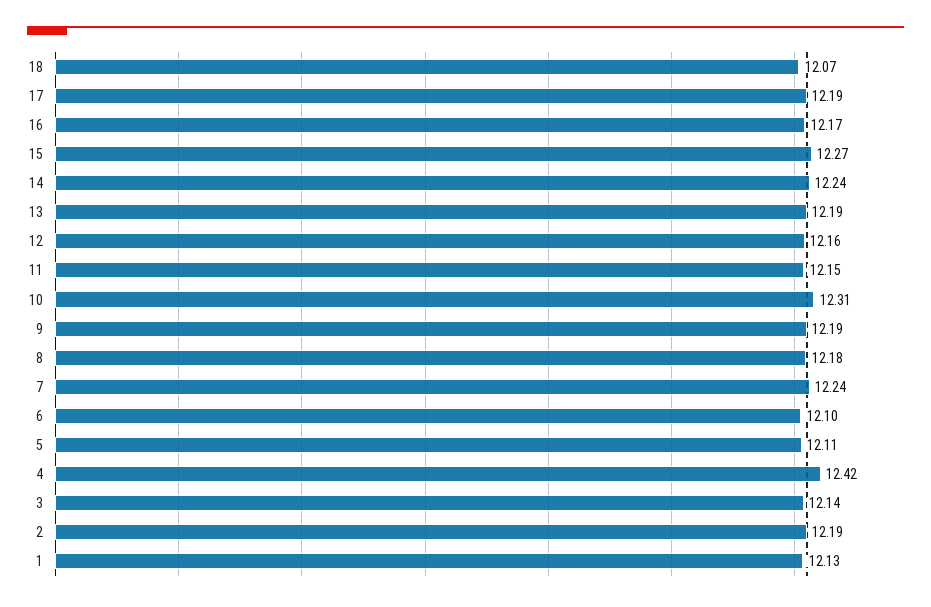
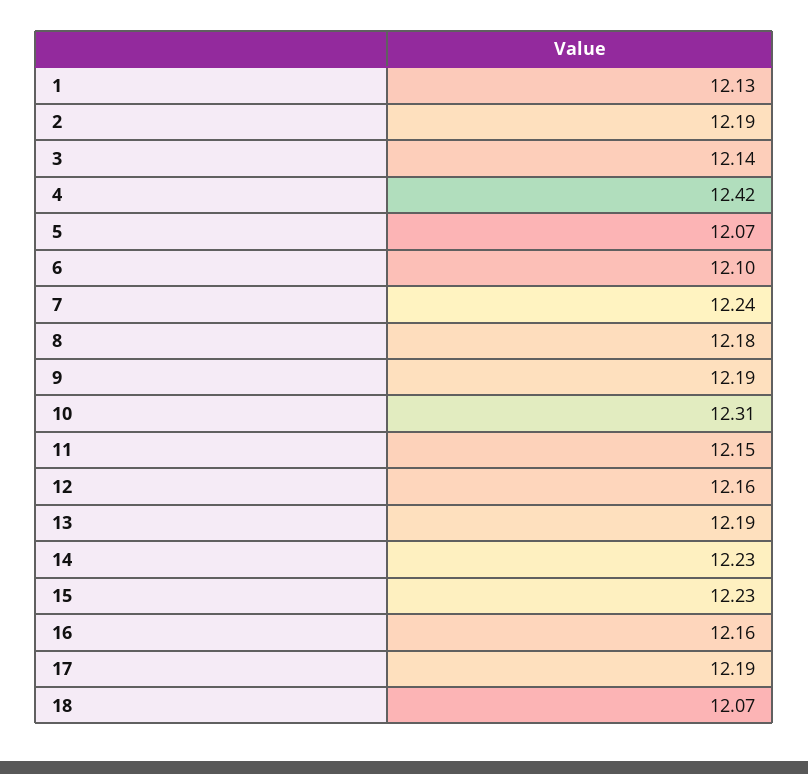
  {
    "18": 12.07,
    "17": 12.19,
-   "16": 12.17,
+   "16": 12.16,
-   "15": 12.27,
+   "15": 12.23,
-   "14": 12.24,
+   "14": 12.23,
    "13": 12.19,
    "12": 12.16,
    "11": 12.15,
    "10": 12.31,
    "9": 12.19,
    "8": 12.18,
    "7": 12.24,
    "6": 12.1,
-   "5": 12.11,
+   "5": 12.07,
    "4": 12.42,
    "3": 12.14,
    "2": 12.19,
    "1": 12.13
  }

